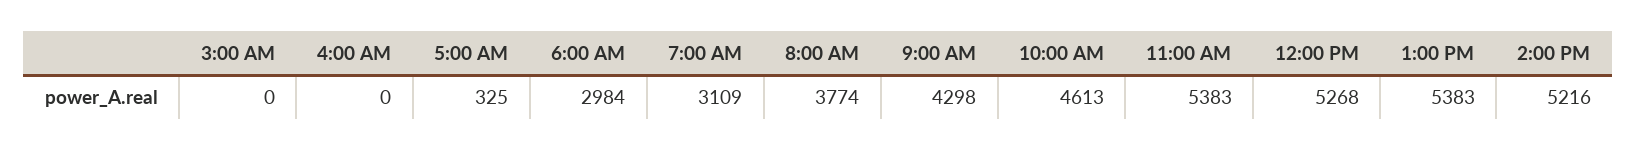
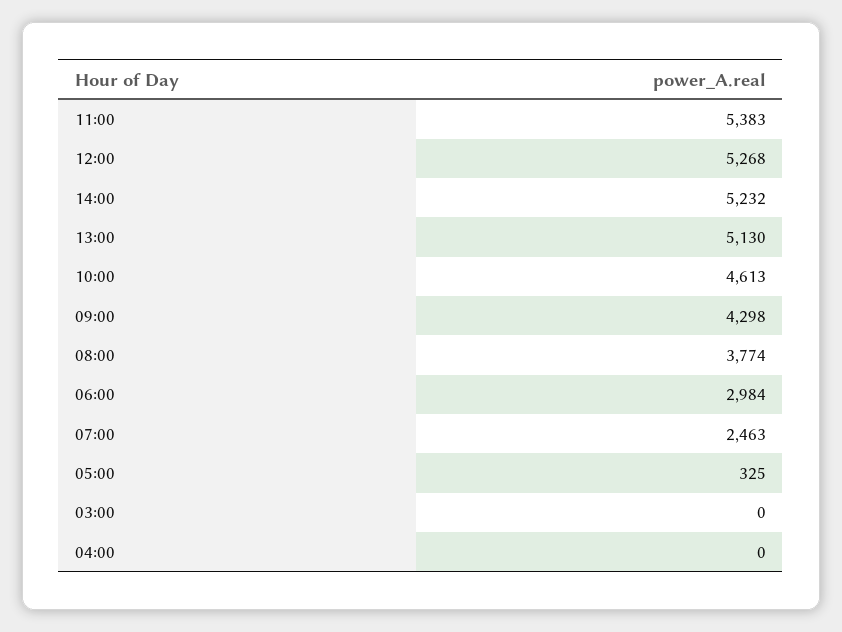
  {
    "3:00 AM": 0,
    "4:00 AM": 0,
    "5:00 AM": 325,
    "6:00 AM": 2984,
-   "7:00 AM": 3109,
+   "7:00 AM": 2463,
    "8:00 AM": 3774,
    "9:00 AM": 4298,
    "10:00 AM": 4613,
    "11:00 AM": 5383,
    "12:00 PM": 5268,
-   "1:00 PM": 5383,
+   "1:00 PM": 5130,
-   "2:00 PM": 5216
+   "2:00 PM": 5232
  }

